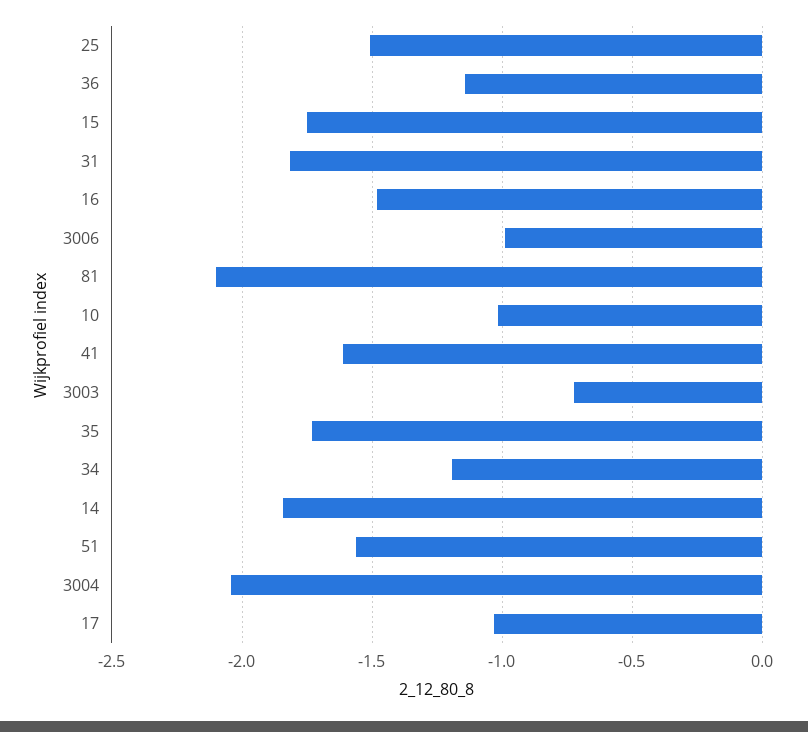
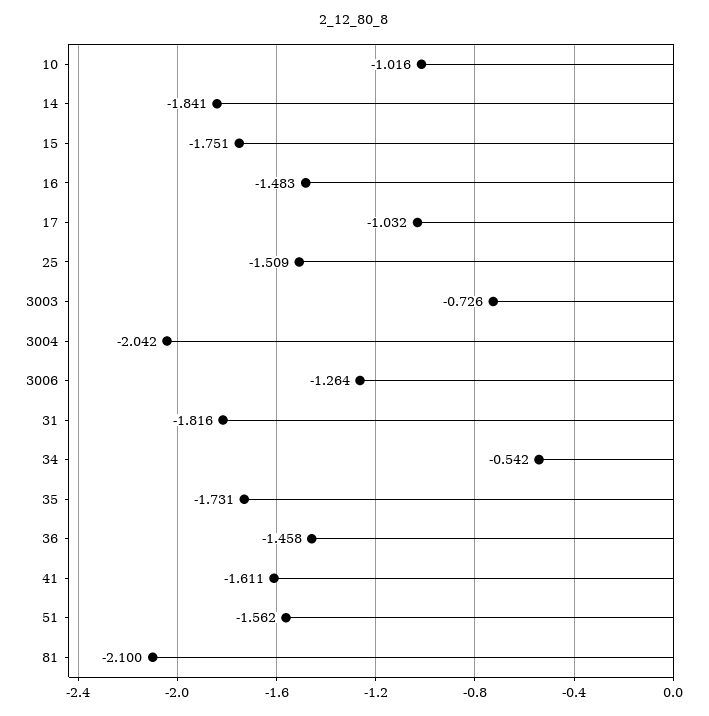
  {
    "25": -1.509,
-   "36": -1.15,
+   "36": -1.458,
    "15": -1.751,
    "31": -1.816,
    "16": -1.483,
-   "3006": -1,
+   "3006": -1.264,
    "81": -2.1,
    "10": -1.016,
    "41": -1.611,
    "3003": -0.726,
    "35": -1.731,
-   "34": -1.2,
+   "34": -0.542,
    "14": -1.841,
    "51": -1.562,
    "3004": -2.042,
    "17": -1.032
  }

